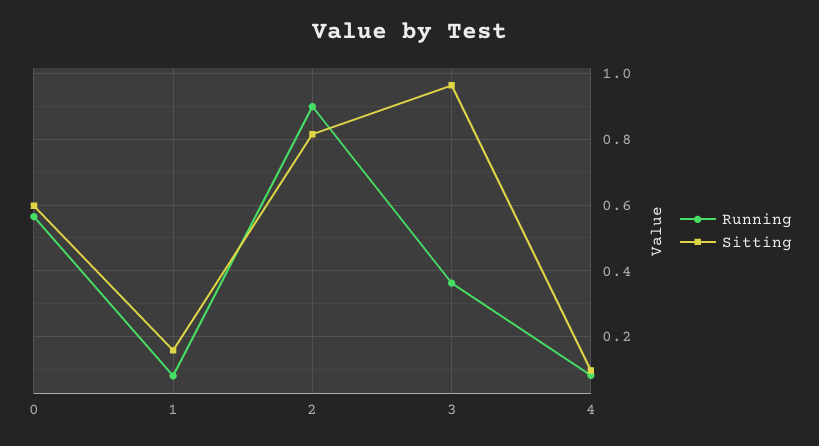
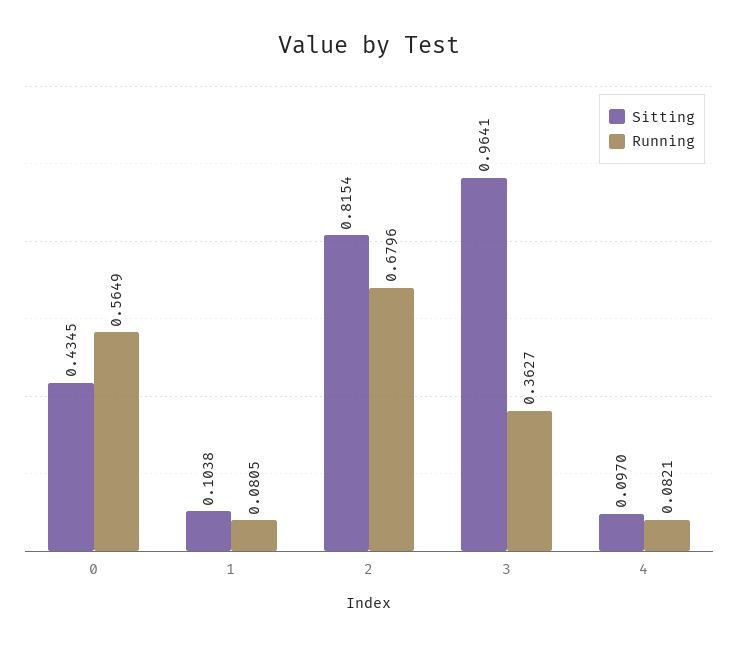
  {
    "Running": {
      "0": 0.5649,
      "1": 0.0805,
-     "2": 0.9,
+     "2": 0.6796,
      "3": 0.3627,
      "4": 0.0821
    },
    "Sitting": {
-     "0": 0.6,
+     "0": 0.4345,
-     "1": 0.16,
+     "1": 0.1038,
      "2": 0.8154,
      "3": 0.9641,
      "4": 0.097
    }
  }

